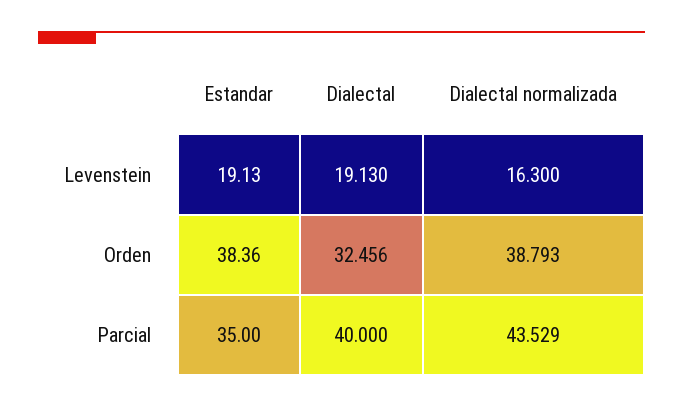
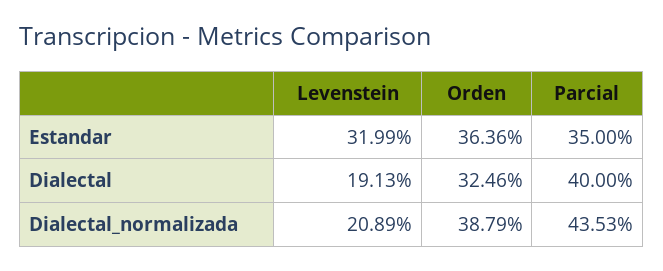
  {
    "Estandar": {
-     "Levenstein": 19.13,
+     "Levenstein": 31.99,
-     "Orden": 38.36,
+     "Orden": 36.36,
      "Parcial": 35
    },
    "Dialectal": {
      "Levenstein": 19.13,
      "Orden": 32.456,
      "Parcial": 40
    },
    "Dialectal normalizada": {
-     "Levenstein": 16.3,
+     "Levenstein": 20.89,
      "Orden": 38.793,
      "Parcial": 43.529
    }
  }

